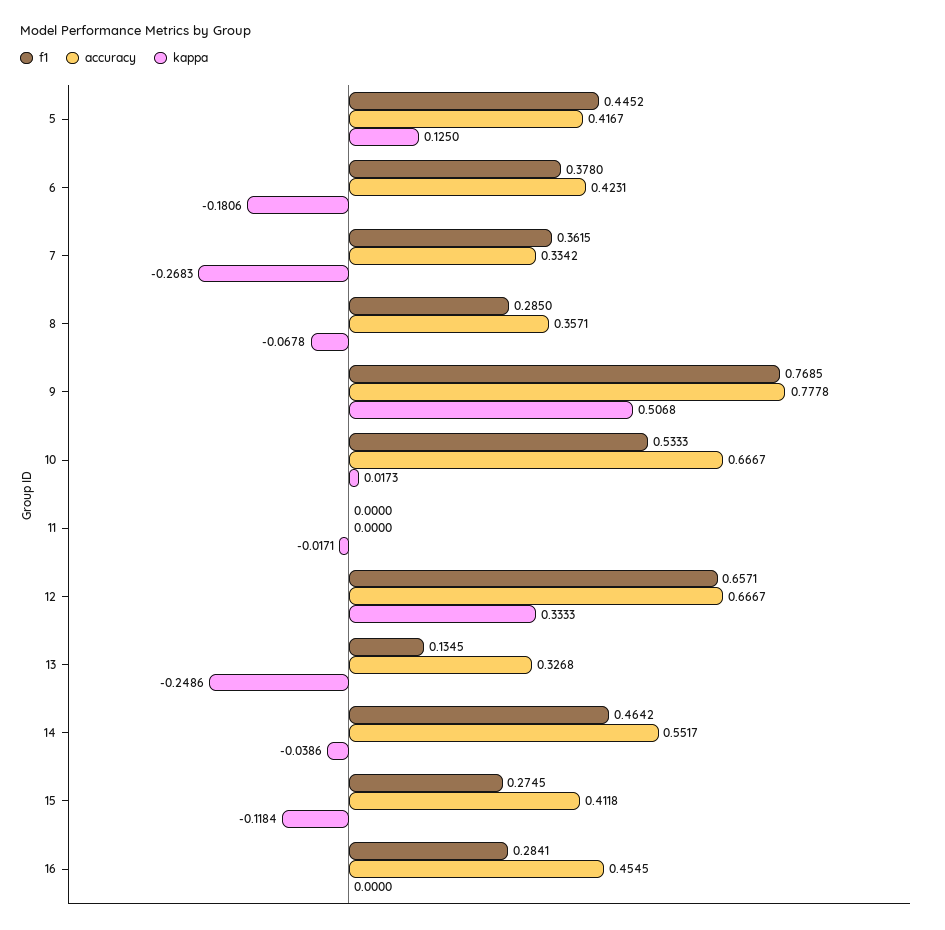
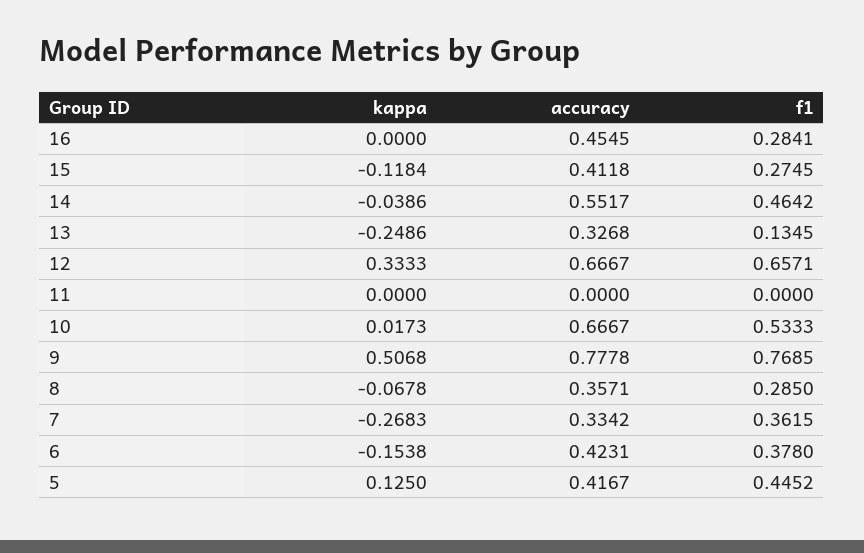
  {
    "f1": {
      "5": 0.4452,
      "6": 0.378,
      "7": 0.3615,
      "8": 0.285,
      "9": 0.7685,
      "10": 0.5333,
      "11": 0,
      "12": 0.6571,
      "13": 0.1345,
      "14": 0.4642,
      "15": 0.2745,
      "16": 0.2841
    },
    "accuracy": {
      "5": 0.4167,
      "6": 0.4231,
      "7": 0.3342,
      "8": 0.3571,
      "9": 0.7778,
      "10": 0.6667,
      "11": 0,
      "12": 0.6667,
      "13": 0.3268,
      "14": 0.5517,
      "15": 0.4118,
      "16": 0.4545
    },
    "kappa": {
      "5": 0.125,
-     "6": -0.1806,
+     "6": -0.1538,
      "7": -0.2683,
      "8": -0.0678,
      "9": 0.5068,
      "10": 0.0173,
-     "11": -0.0171,
+     "11": 0,
      "12": 0.3333,
      "13": -0.2486,
      "14": -0.0386,
      "15": -0.1184,
      "16": 0
    }
  }

